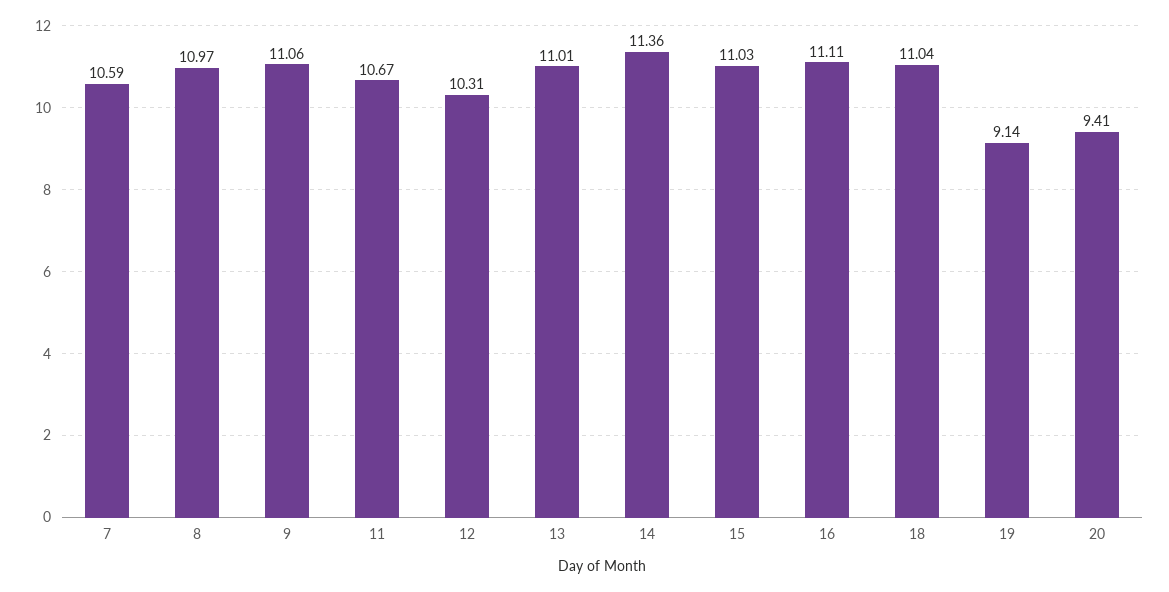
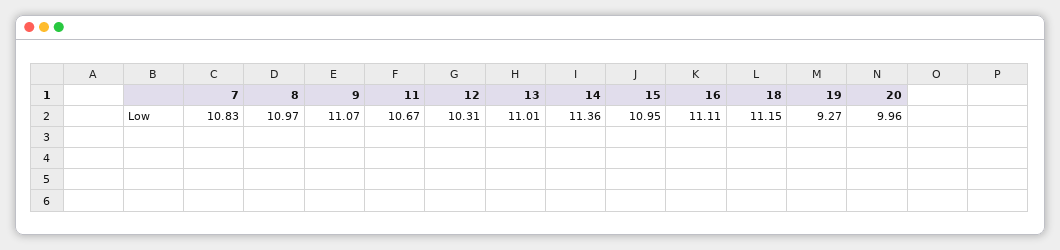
  {
-   "7": 10.59,
+   "7": 10.83,
    "8": 10.97,
-   "9": 11.06,
+   "9": 11.07,
    "11": 10.67,
    "12": 10.31,
    "13": 11.01,
    "14": 11.36,
-   "15": 11.03,
+   "15": 10.95,
    "16": 11.11,
-   "18": 11.04,
+   "18": 11.15,
-   "19": 9.14,
+   "19": 9.27,
-   "20": 9.41
+   "20": 9.96
  }

